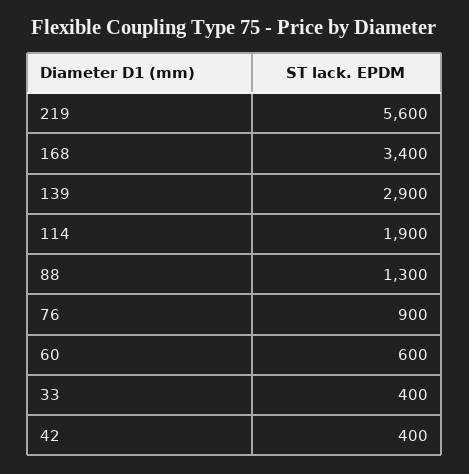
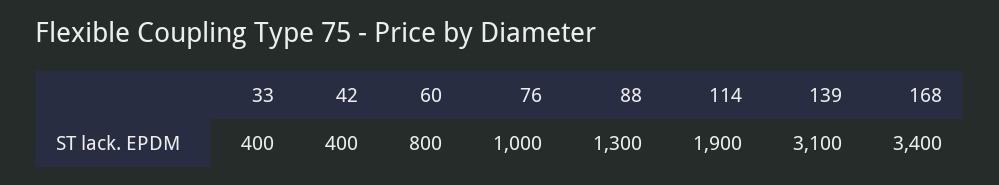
  {
-   "219": 5600,
    "168": 3400,
-   "139": 2900,
+   "139": 3100,
    "114": 1900,
    "88": 1300,
-   "76": 900,
+   "76": 1000,
-   "60": 600,
+   "60": 800,
    "33": 400,
    "42": 400
  }

